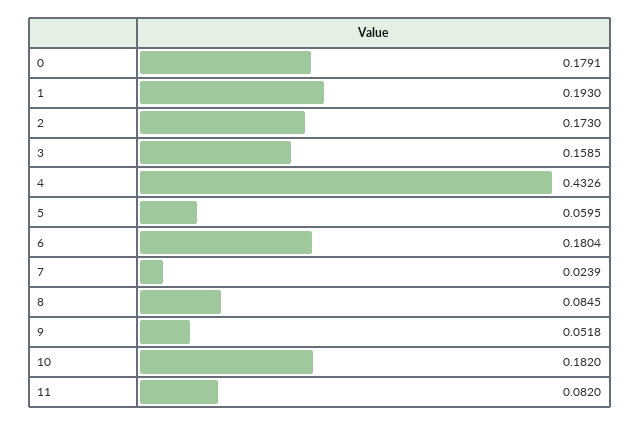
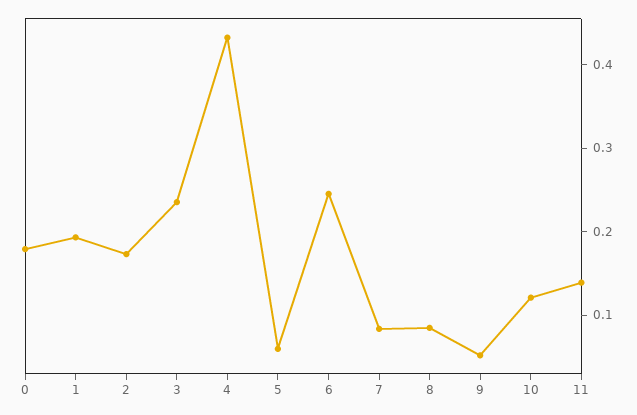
  {
    "0": 0.1791,
    "1": 0.193,
    "2": 0.173,
-   "3": 0.1585,
+   "3": 0.24,
    "4": 0.4326,
    "5": 0.0595,
-   "6": 0.1804,
+   "6": 0.24,
-   "7": 0.0239,
+   "7": 0.08,
    "8": 0.0845,
    "9": 0.0518,
-   "10": 0.182,
+   "10": 0.12,
-   "11": 0.082
+   "11": 0.14
  }

